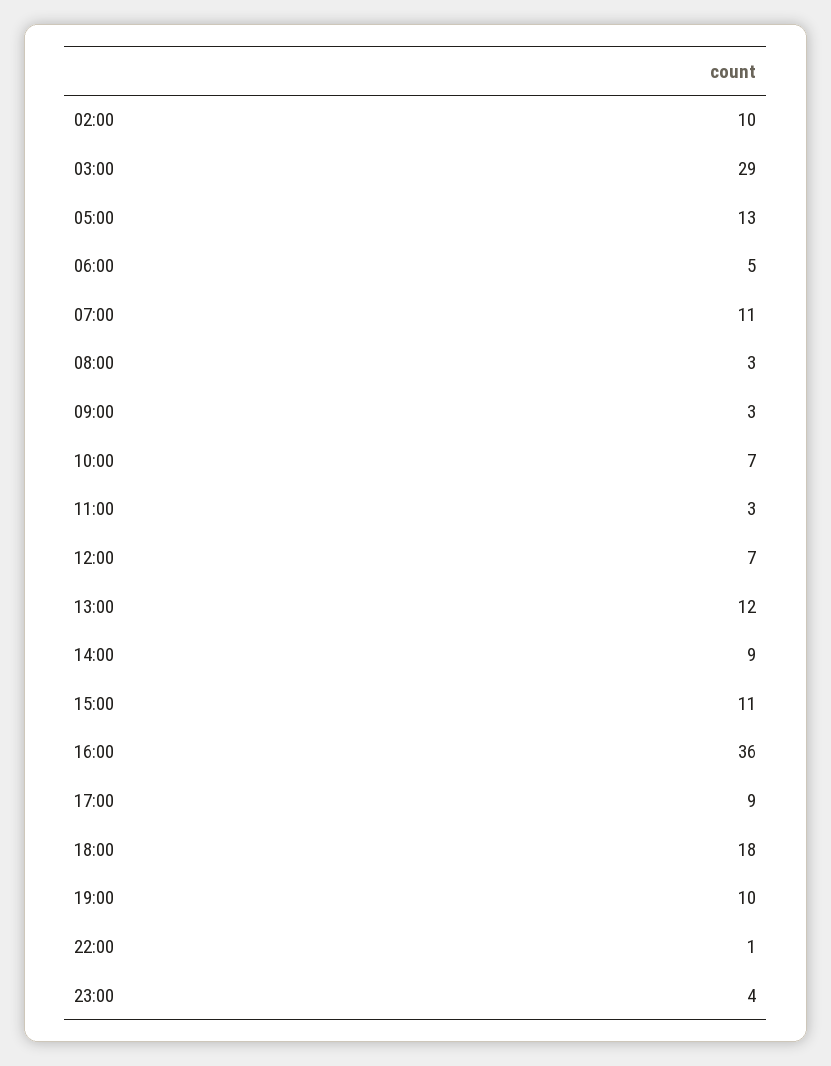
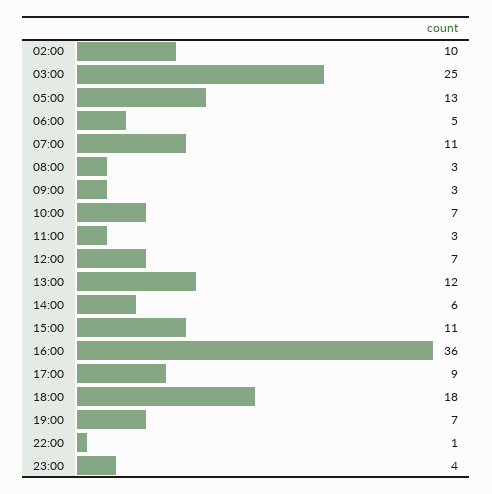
  {
    "02:00": 10,
-   "03:00": 29,
+   "03:00": 25,
    "05:00": 13,
    "06:00": 5,
    "07:00": 11,
    "08:00": 3,
    "09:00": 3,
    "10:00": 7,
    "11:00": 3,
    "12:00": 7,
    "13:00": 12,
-   "14:00": 9,
+   "14:00": 6,
    "15:00": 11,
    "16:00": 36,
    "17:00": 9,
    "18:00": 18,
-   "19:00": 10,
+   "19:00": 7,
    "22:00": 1,
    "23:00": 4
  }

